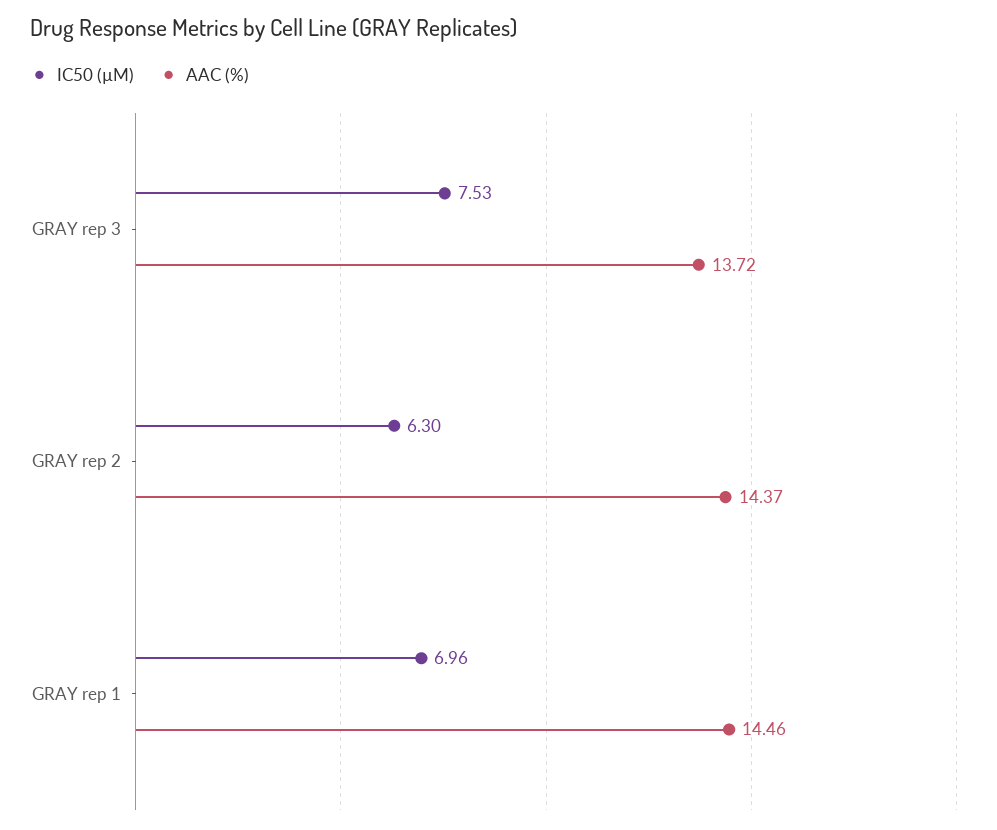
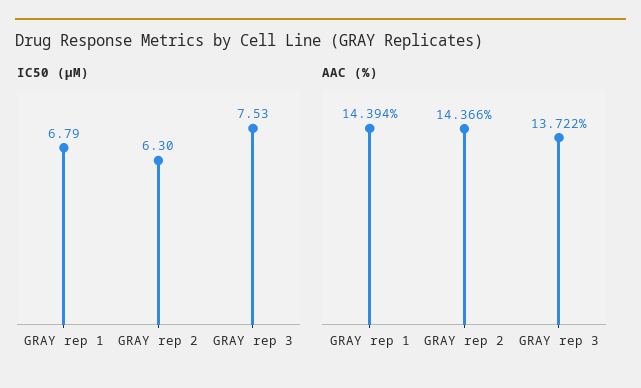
  {
    "IC50 (µM)": {
      "GRAY rep 3": 7.53,
      "GRAY rep 2": 6.3,
-     "GRAY rep 1": 6.96
+     "GRAY rep 1": 6.79
    },
    "AAC (%)": {
      "GRAY rep 3": 13.722,
      "GRAY rep 2": 14.366,
-     "GRAY rep 1": 14.46
+     "GRAY rep 1": 14.394
    }
  }

